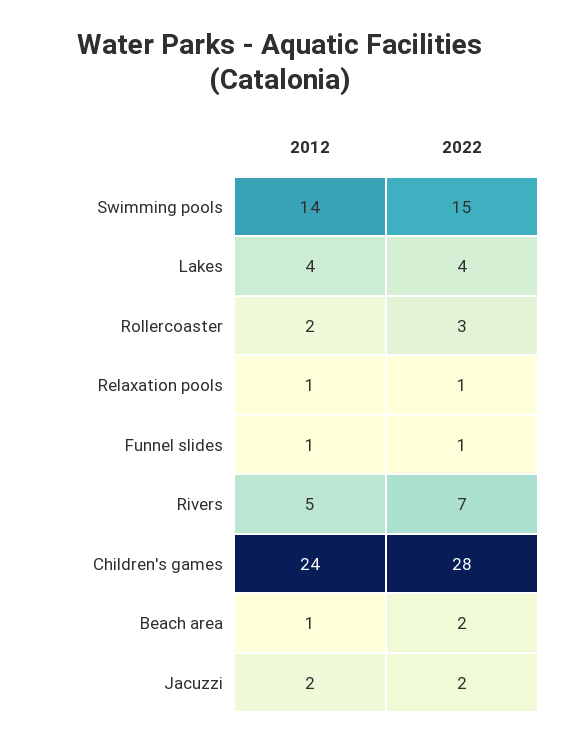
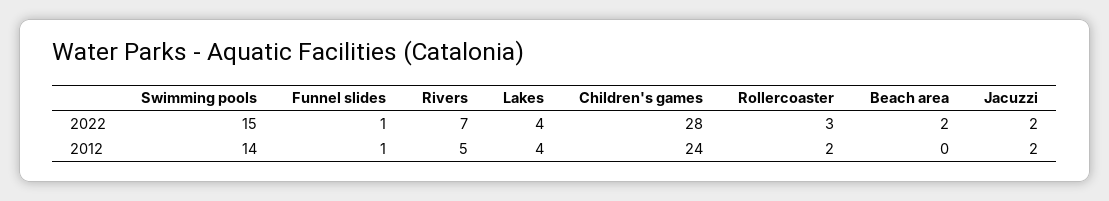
  {
    "2012": {
      "Swimming pools": 14,
      "Lakes": 4,
      "Rollercoaster": 2,
-     "Relaxation pools": 1,
      "Funnel slides": 1,
      "Rivers": 5,
      "Children's games": 24,
-     "Beach area": 1,
+     "Beach area": 0,
      "Jacuzzi": 2
    },
    "2022": {
      "Swimming pools": 15,
      "Lakes": 4,
      "Rollercoaster": 3,
-     "Relaxation pools": 1,
      "Funnel slides": 1,
      "Rivers": 7,
      "Children's games": 28,
      "Beach area": 2,
      "Jacuzzi": 2
    }
  }

